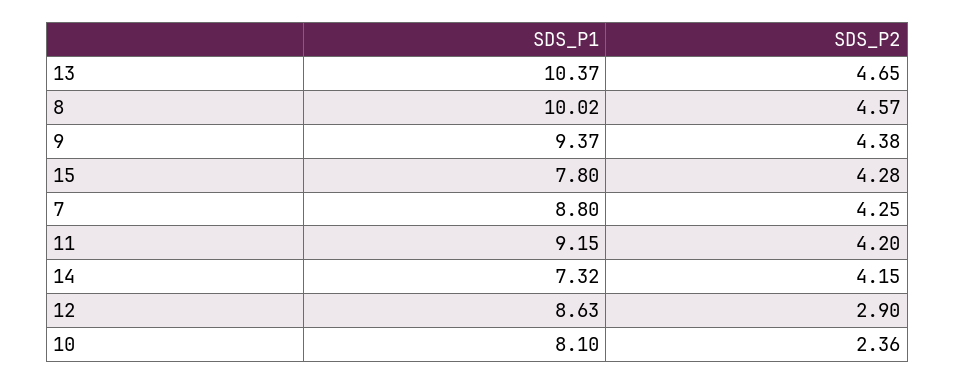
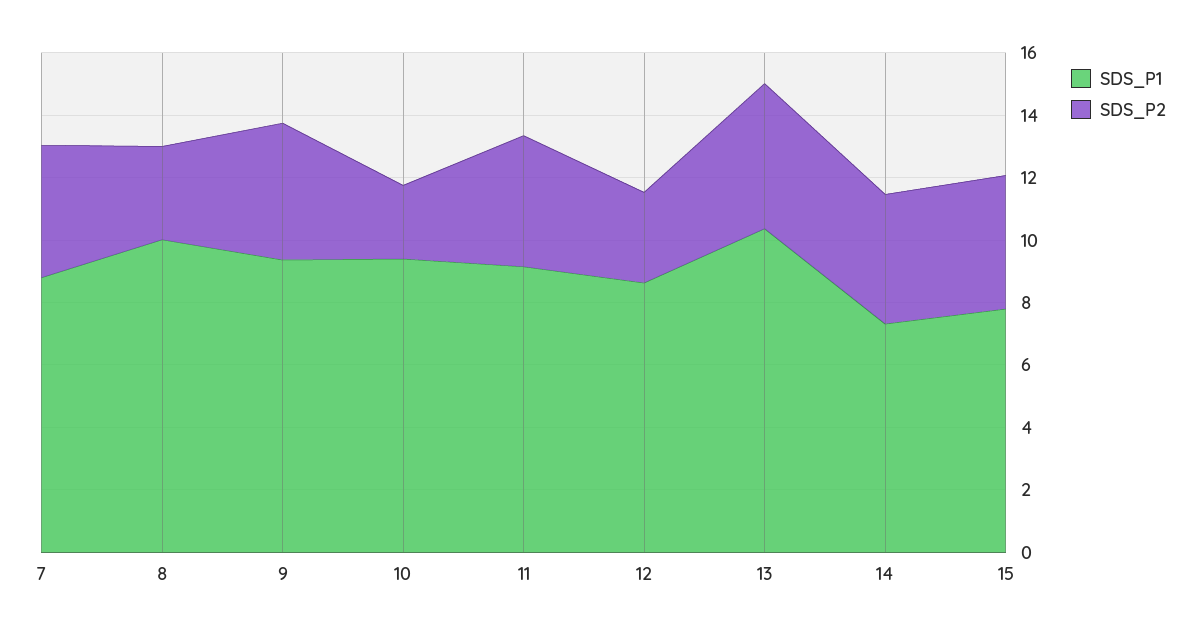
  {
    "SDS_P1": {
      "13": 10.37,
      "8": 10.02,
      "9": 9.37,
      "15": 7.8,
      "7": 8.8,
      "11": 9.15,
      "14": 7.32,
      "12": 8.63,
-     "10": 8.1
+     "10": 9.5
    },
    "SDS_P2": {
      "13": 4.65,
-     "8": 4.57,
+     "8": 3,
      "9": 4.38,
      "15": 4.28,
      "7": 4.25,
      "11": 4.2,
      "14": 4.15,
      "12": 2.9,
      "10": 2.36
    }
  }

